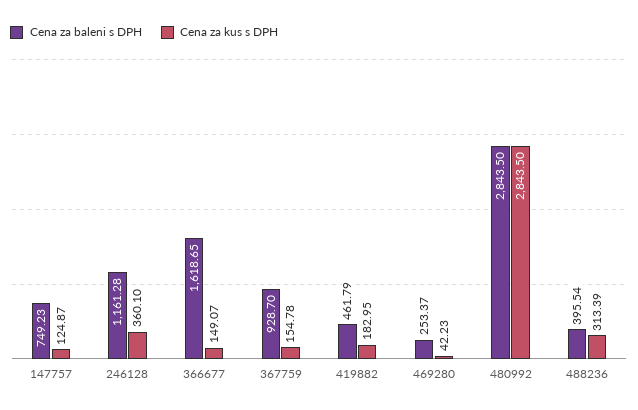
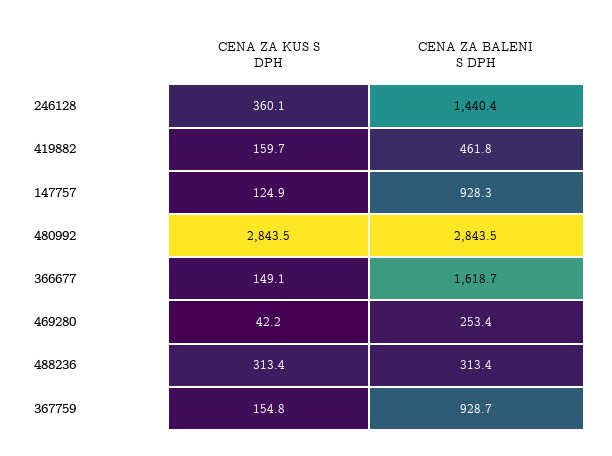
  {
    "Cena za baleni s DPH": {
-     "147757": 749.23,
+     "147757": 928.3,
-     "246128": 1161.28,
+     "246128": 1440.4,
      "366677": 1618.65,
      "367759": 928.7,
      "419882": 461.79,
      "469280": 253.37,
      "480992": 2843.5,
-     "488236": 395.54
+     "488236": 313.4
    },
    "Cena za kus s DPH": {
      "147757": 124.87,
      "246128": 360.1,
      "366677": 149.07,
      "367759": 154.78,
-     "419882": 182.95,
+     "419882": 159.7,
      "469280": 42.23,
      "480992": 2843.5,
      "488236": 313.39
    }
  }

